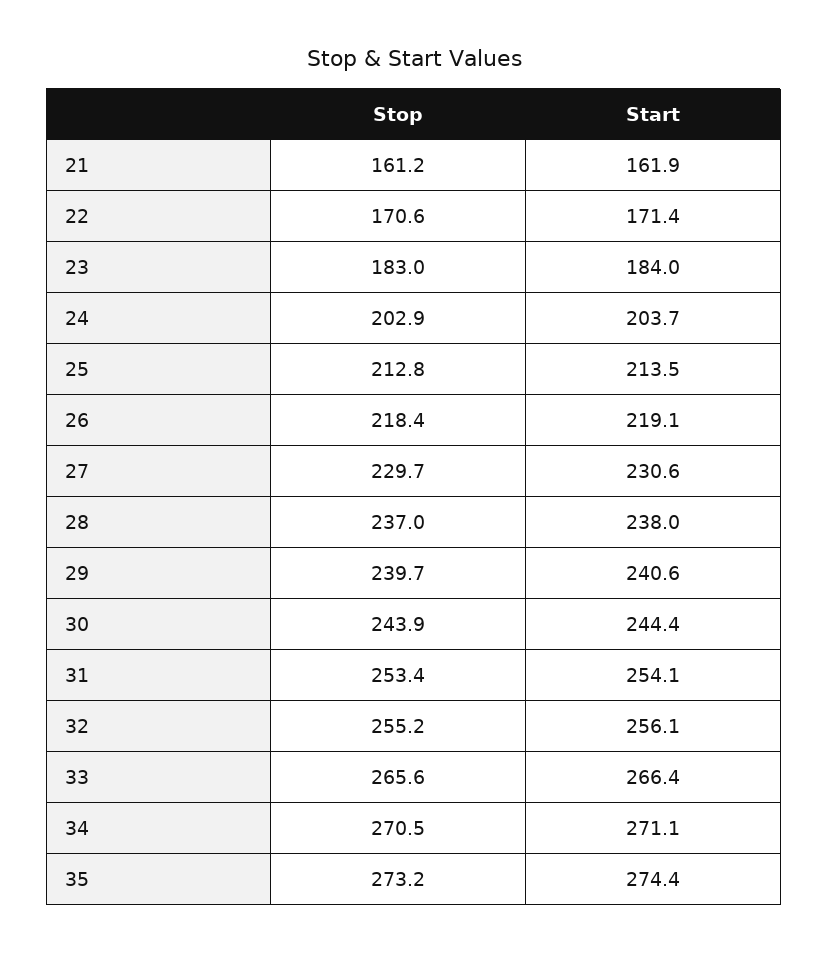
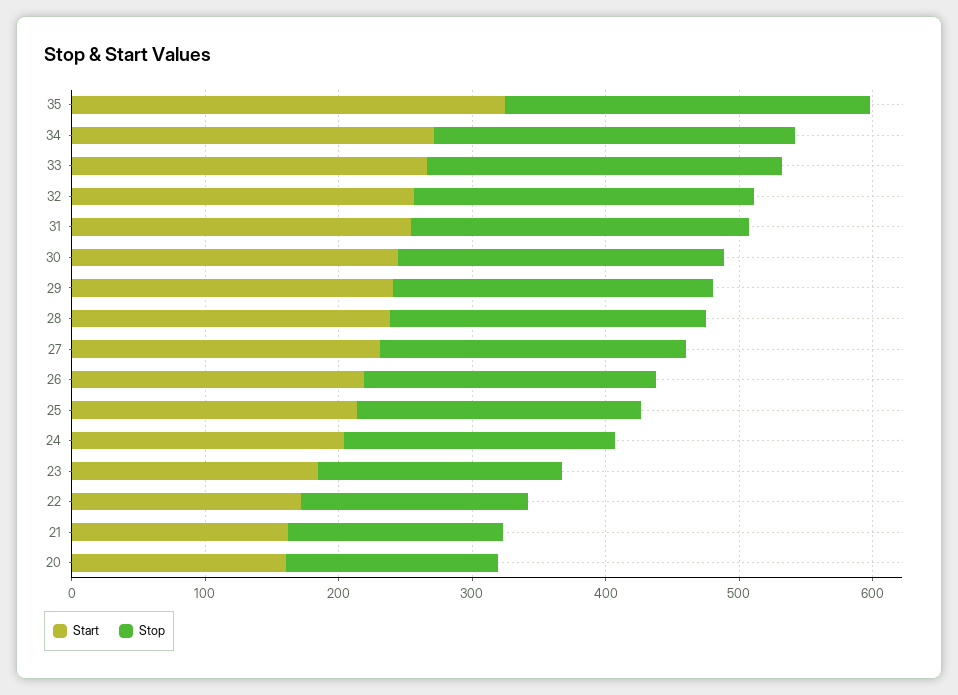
  {
    "Stop": {
      "21": 161.2,
      "22": 170.6,
      "23": 183,
      "24": 202.9,
      "25": 212.8,
      "26": 218.4,
      "27": 229.7,
      "28": 237,
      "29": 239.7,
      "30": 243.9,
      "31": 253.4,
      "32": 255.2,
      "33": 265.6,
      "34": 270.5,
-     "35": 273.2
+     "35": 273.2,
+     "20": 160
    },
    "Start": {
      "21": 161.9,
      "22": 171.4,
      "23": 184,
      "24": 203.7,
      "25": 213.5,
      "26": 219.1,
      "27": 230.6,
      "28": 238,
      "29": 240.6,
      "30": 244.4,
      "31": 254.1,
      "32": 256.1,
      "33": 266.4,
      "34": 271.1,
-     "35": 274.4
+     "35": 320,
+     "20": 160
    }
  }

